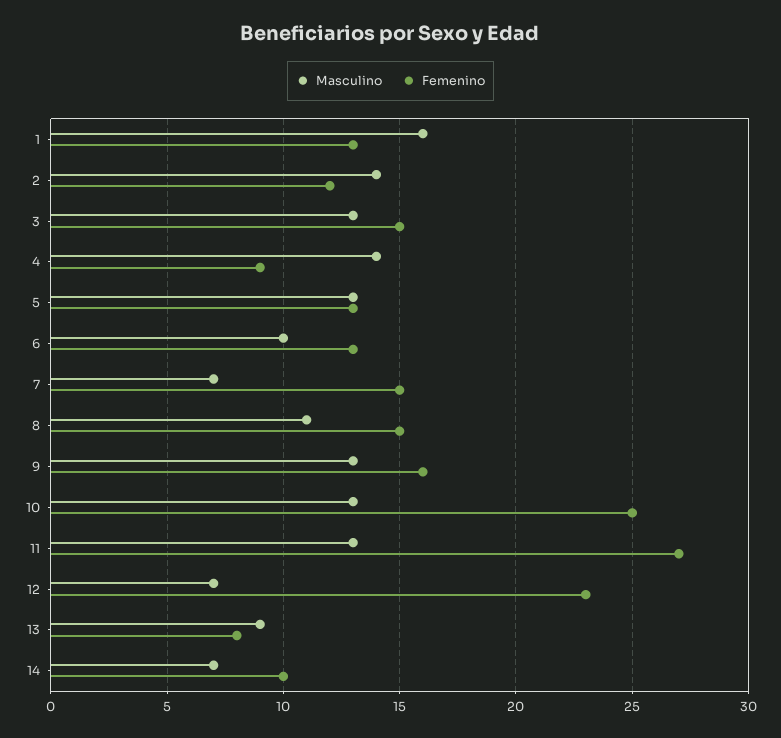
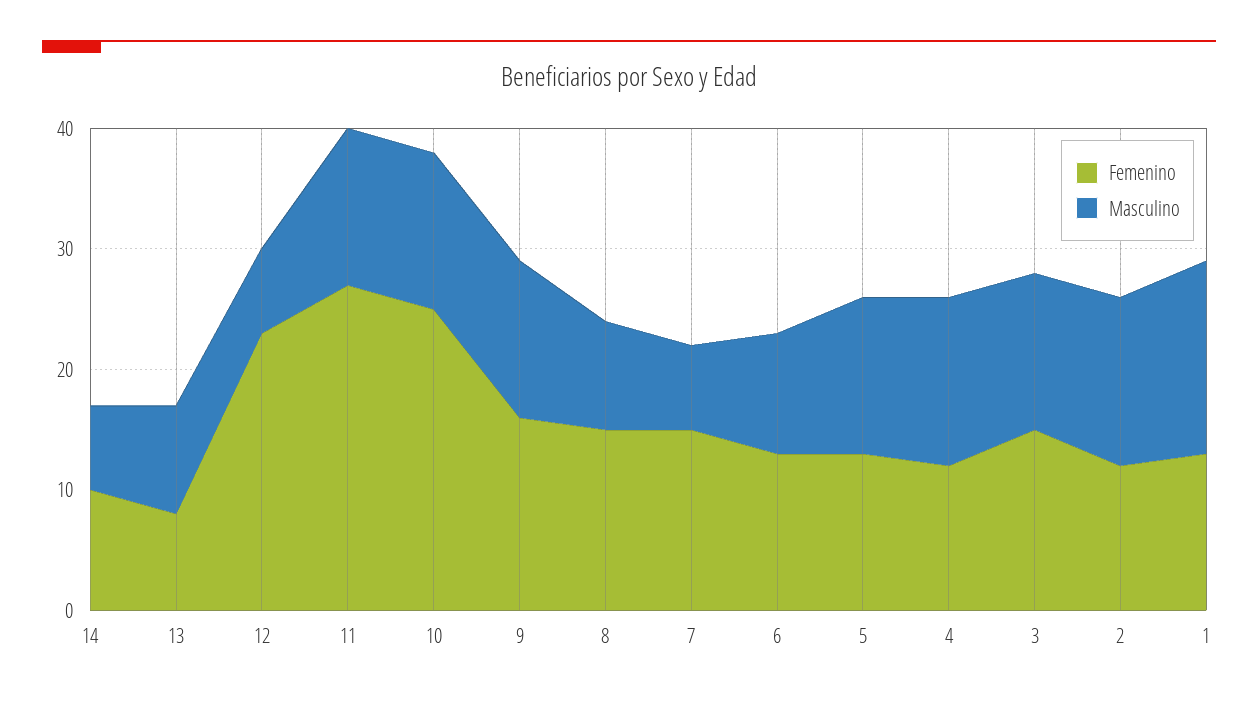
  {
    "Masculino": {
      "1": 16,
      "2": 14,
      "3": 13,
      "4": 14,
      "5": 13,
      "6": 10,
      "7": 7,
-     "8": 11,
+     "8": 9,
      "9": 13,
      "10": 13,
      "11": 13,
      "12": 7,
      "13": 9,
      "14": 7
    },
    "Femenino": {
      "1": 13,
      "2": 12,
      "3": 15,
-     "4": 9,
+     "4": 12,
      "5": 13,
      "6": 13,
      "7": 15,
      "8": 15,
      "9": 16,
      "10": 25,
      "11": 27,
      "12": 23,
      "13": 8,
      "14": 10
    }
  }

